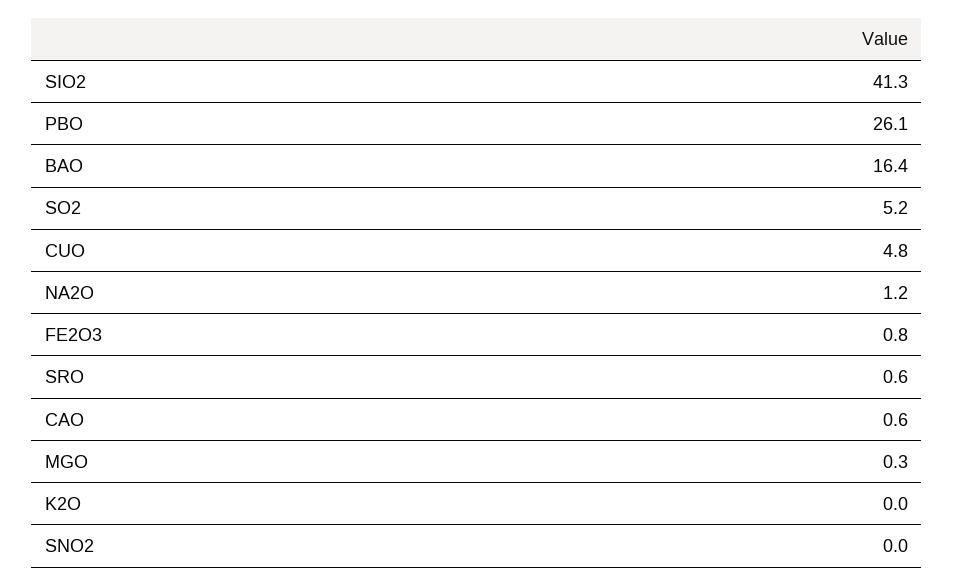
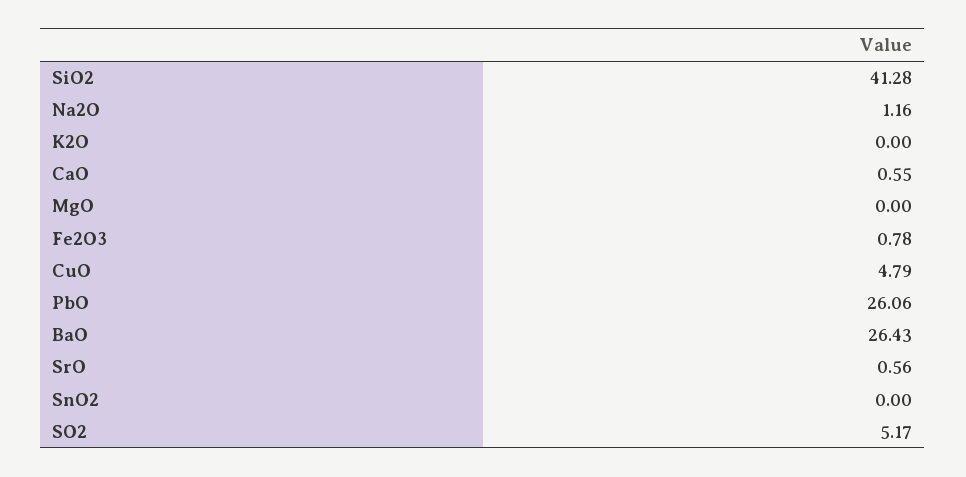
  {
    "SIO2": 41.28,
    "PBO": 26.06,
-   "BAO": 16.4,
+   "BAO": 26.43,
    "SO2": 5.17,
    "CUO": 4.79,
    "NA2O": 1.16,
    "FE2O3": 0.78,
    "SRO": 0.56,
    "CAO": 0.55,
-   "MGO": 0.3,
+   "MGO": 0,
    "K2O": 0,
    "SNO2": 0
  }

